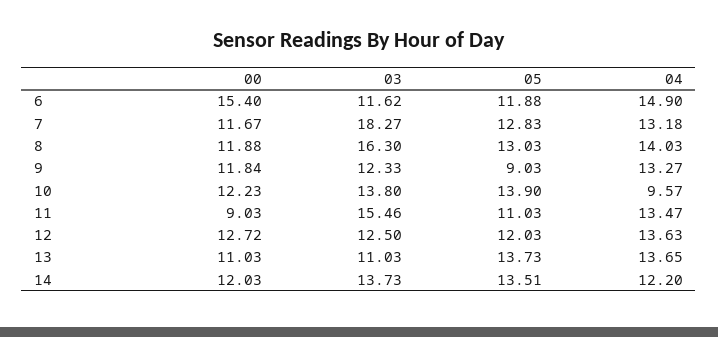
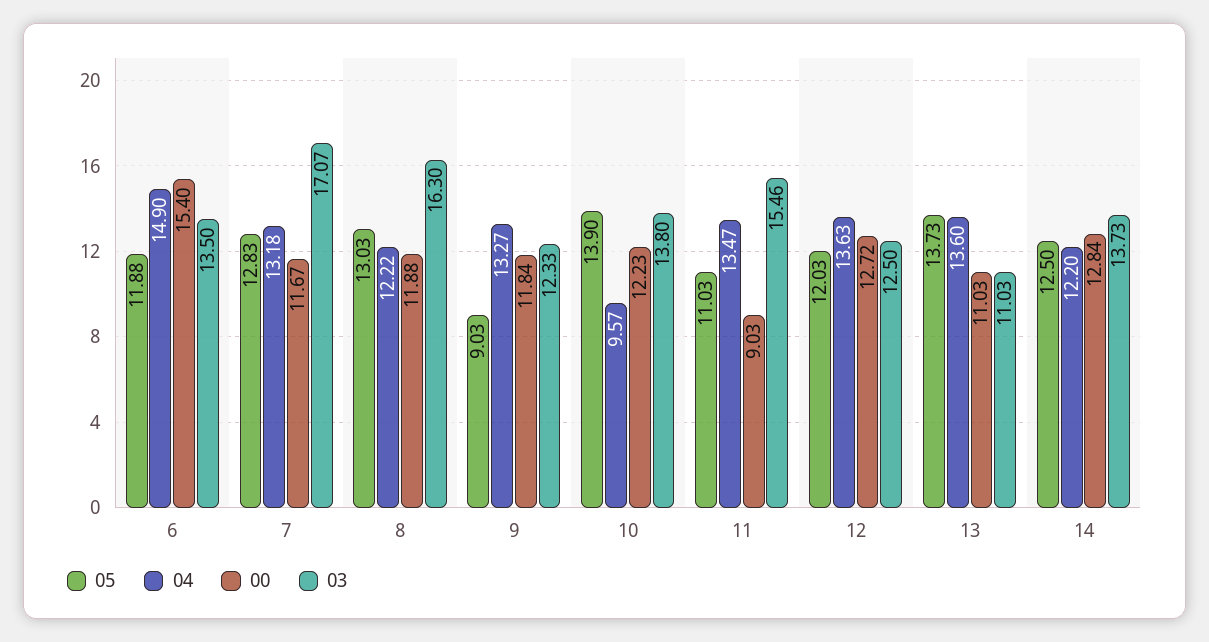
  {
    "00": {
      "6": 15.4,
      "7": 11.67,
      "8": 11.88,
      "9": 11.84,
      "10": 12.23,
      "11": 9.03,
      "12": 12.72,
      "13": 11.03,
-     "14": 12.03
+     "14": 12.84
    },
    "03": {
-     "6": 11.62,
+     "6": 13.5,
-     "7": 18.27,
+     "7": 17.07,
      "8": 16.3,
      "9": 12.33,
      "10": 13.8,
      "11": 15.46,
      "12": 12.5,
      "13": 11.03,
      "14": 13.73
    },
    "05": {
      "6": 11.88,
      "7": 12.83,
      "8": 13.03,
      "9": 9.03,
      "10": 13.9,
      "11": 11.03,
      "12": 12.03,
      "13": 13.73,
-     "14": 13.51
+     "14": 12.5
    },
    "04": {
      "6": 14.9,
      "7": 13.18,
-     "8": 14.03,
+     "8": 12.22,
      "9": 13.27,
      "10": 9.57,
      "11": 13.47,
      "12": 13.63,
-     "13": 13.65,
+     "13": 13.6,
      "14": 12.2
    }
  }

